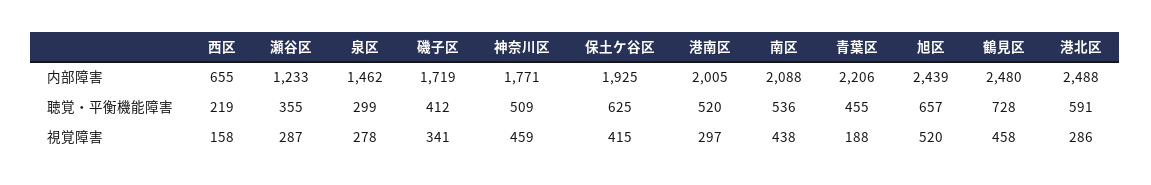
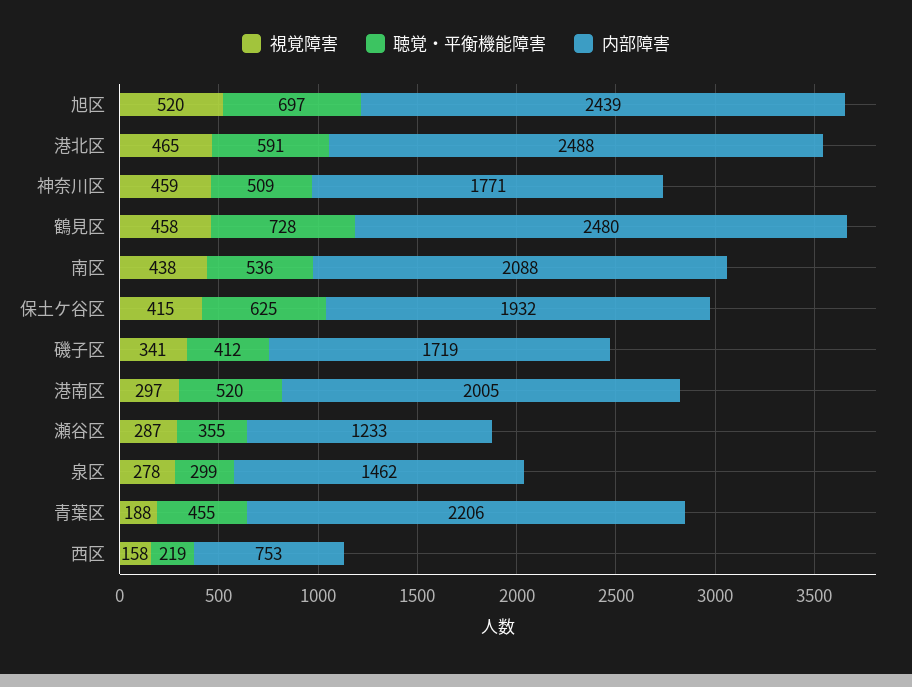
  {
    "内部障害": {
-     "西区": 655,
+     "西区": 753,
      "瀬谷区": 1233,
      "泉区": 1462,
      "磯子区": 1719,
      "神奈川区": 1771,
-     "保土ケ谷区": 1925,
+     "保土ケ谷区": 1932,
      "港南区": 2005,
      "南区": 2088,
      "青葉区": 2206,
      "旭区": 2439,
      "鶴見区": 2480,
      "港北区": 2488
    },
    "聴覚・平衡機能障害": {
      "西区": 219,
      "瀬谷区": 355,
      "泉区": 299,
      "磯子区": 412,
      "神奈川区": 509,
      "保土ケ谷区": 625,
      "港南区": 520,
      "南区": 536,
      "青葉区": 455,
-     "旭区": 657,
+     "旭区": 697,
      "鶴見区": 728,
      "港北区": 591
    },
    "視覚障害": {
      "西区": 158,
      "瀬谷区": 287,
      "泉区": 278,
      "磯子区": 341,
      "神奈川区": 459,
      "保土ケ谷区": 415,
      "港南区": 297,
      "南区": 438,
      "青葉区": 188,
      "旭区": 520,
      "鶴見区": 458,
-     "港北区": 286
+     "港北区": 465
    }
  }

